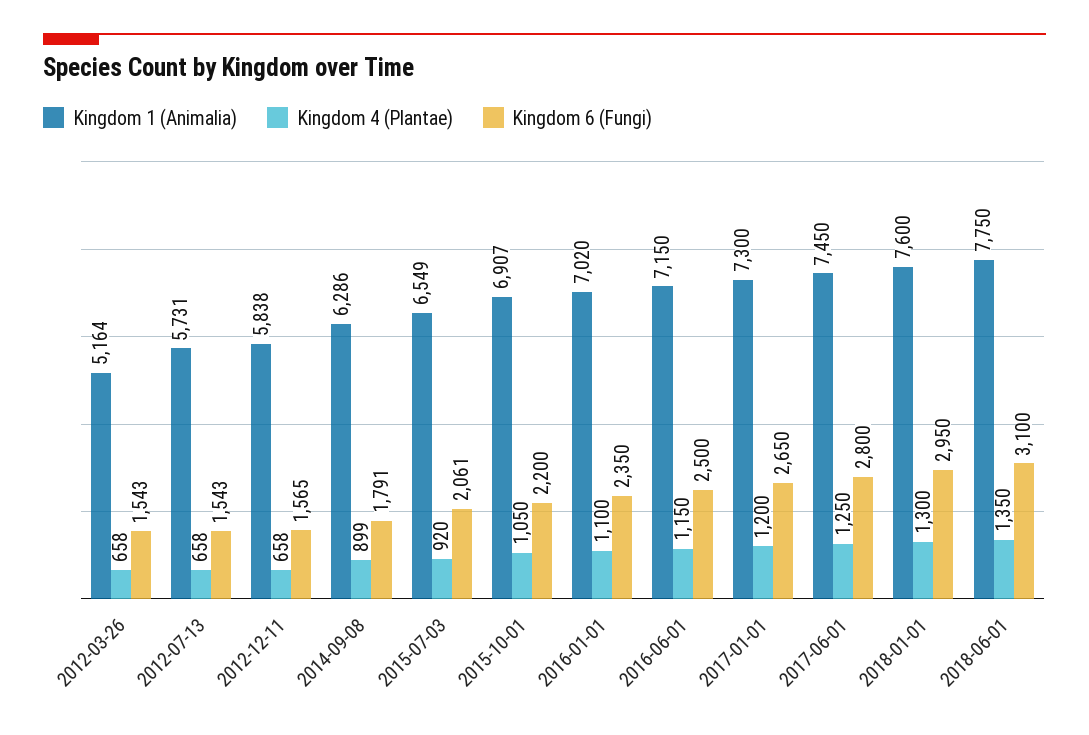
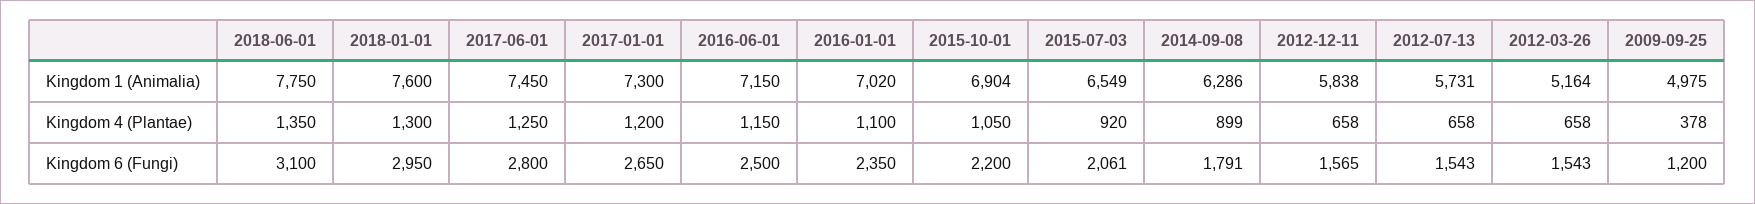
  {
    "Kingdom 1 (Animalia)": {
      "2012-03-26": 5164,
      "2012-07-13": 5731,
      "2012-12-11": 5838,
      "2014-09-08": 6286,
      "2015-07-03": 6549,
-     "2015-10-01": 6907,
+     "2015-10-01": 6904,
      "2016-01-01": 7020,
      "2016-06-01": 7150,
      "2017-01-01": 7300,
      "2017-06-01": 7450,
      "2018-01-01": 7600,
-     "2018-06-01": 7750
+     "2018-06-01": 7750,
+     "2009-09-25": 4975
    },
    "Kingdom 4 (Plantae)": {
      "2012-03-26": 658,
      "2012-07-13": 658,
      "2012-12-11": 658,
      "2014-09-08": 899,
      "2015-07-03": 920,
      "2015-10-01": 1050,
      "2016-01-01": 1100,
      "2016-06-01": 1150,
      "2017-01-01": 1200,
      "2017-06-01": 1250,
      "2018-01-01": 1300,
-     "2018-06-01": 1350
+     "2018-06-01": 1350,
+     "2009-09-25": 378
    },
    "Kingdom 6 (Fungi)": {
      "2012-03-26": 1543,
      "2012-07-13": 1543,
      "2012-12-11": 1565,
      "2014-09-08": 1791,
      "2015-07-03": 2061,
      "2015-10-01": 2200,
      "2016-01-01": 2350,
      "2016-06-01": 2500,
      "2017-01-01": 2650,
      "2017-06-01": 2800,
      "2018-01-01": 2950,
-     "2018-06-01": 3100
+     "2018-06-01": 3100,
+     "2009-09-25": 1200
    }
  }

